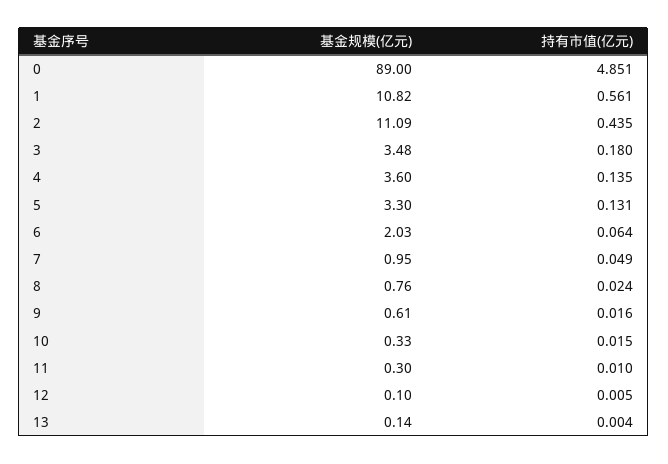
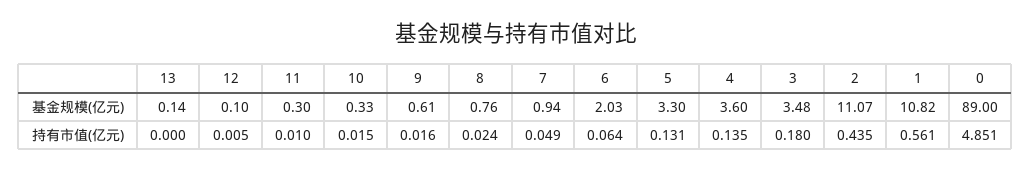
  {
    "基金规模(亿元)": {
      "0": 89,
      "1": 10.82,
-     "2": 11.09,
+     "2": 11.07,
      "3": 3.48,
      "4": 3.6,
      "5": 3.3,
      "6": 2.03,
-     "7": 0.95,
+     "7": 0.94,
      "8": 0.76,
      "9": 0.61,
      "10": 0.33,
      "11": 0.3,
      "12": 0.1,
      "13": 0.14
    },
    "持有市值(亿元)": {
      "0": 4.851,
      "1": 0.561,
      "2": 0.435,
      "3": 0.18,
      "4": 0.135,
      "5": 0.131,
      "6": 0.064,
      "7": 0.049,
      "8": 0.024,
      "9": 0.016,
      "10": 0.015,
      "11": 0.01,
      "12": 0.005,
-     "13": 0.004
+     "13": 0
    }
  }

